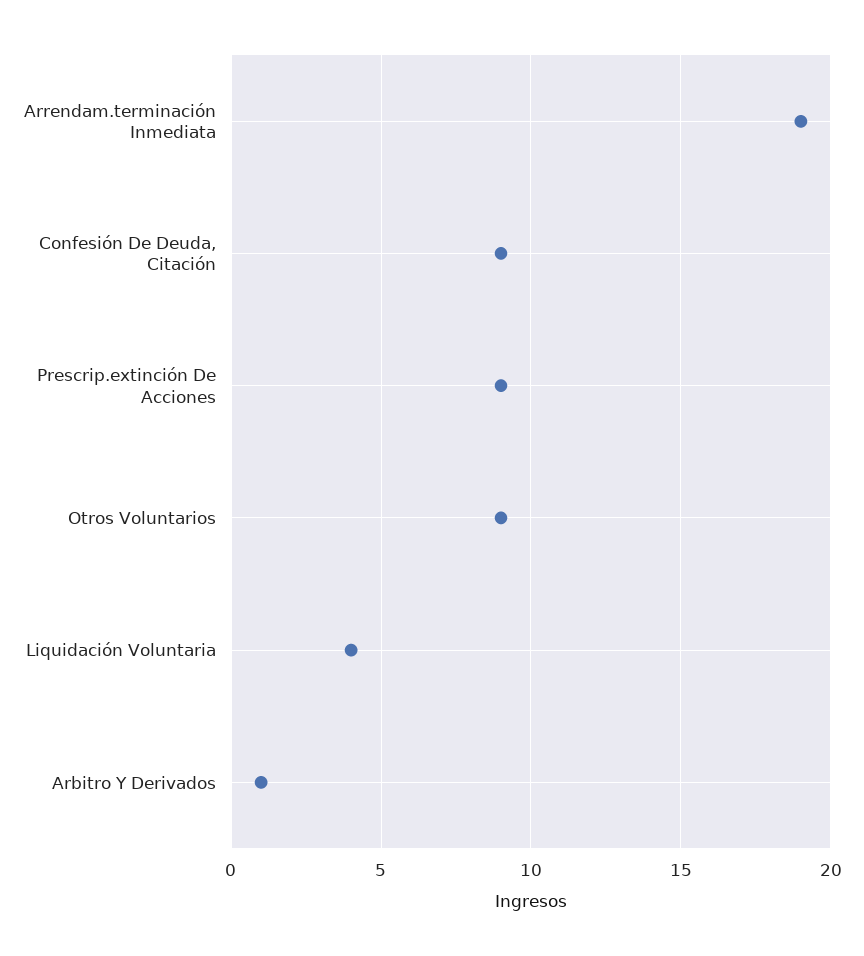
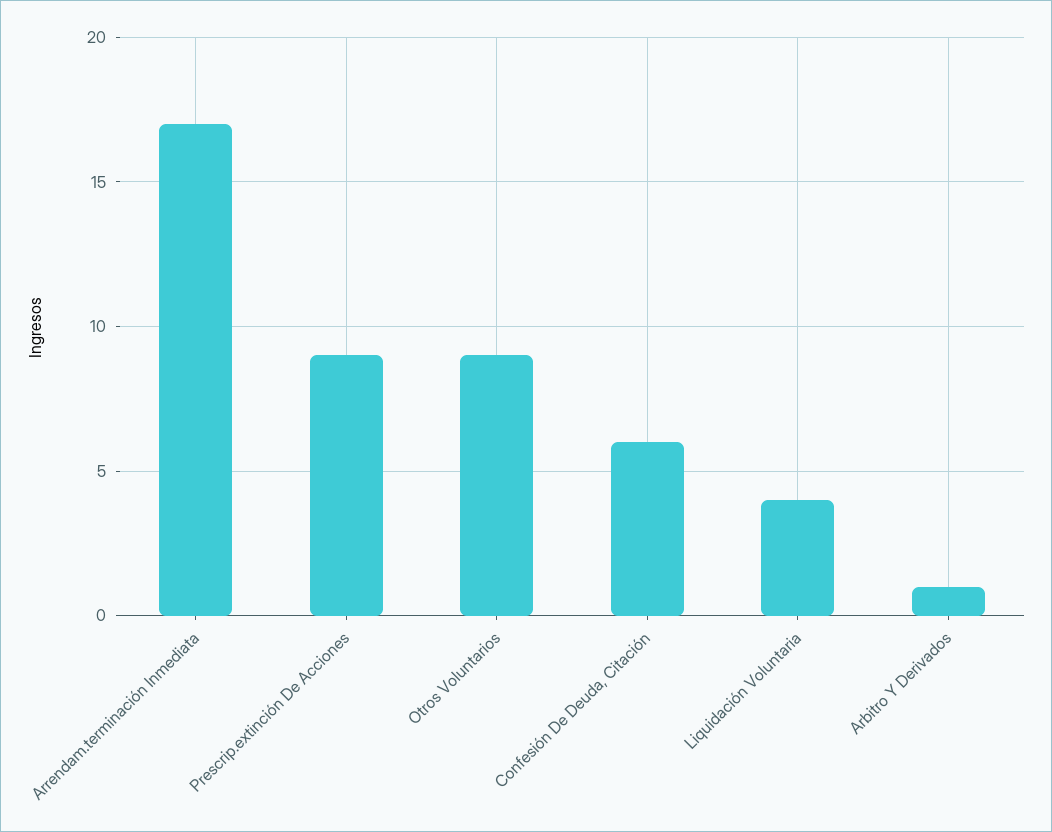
  {
-   "Arrendam.terminación Inmediata": 19,
+   "Arrendam.terminación Inmediata": 17,
-   "Confesión De Deuda, Citación": 9,
+   "Confesión De Deuda, Citación": 6,
    "Prescrip.extinción De Acciones": 9,
    "Otros Voluntarios": 9,
    "Liquidación Voluntaria": 4,
    "Arbitro Y Derivados": 1
  }

